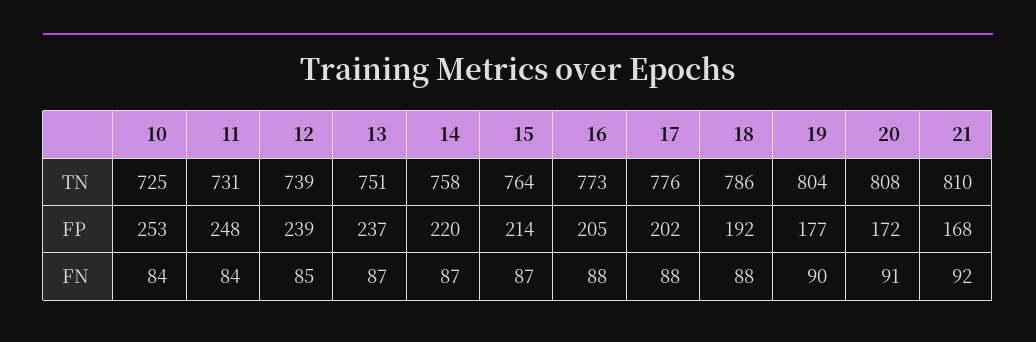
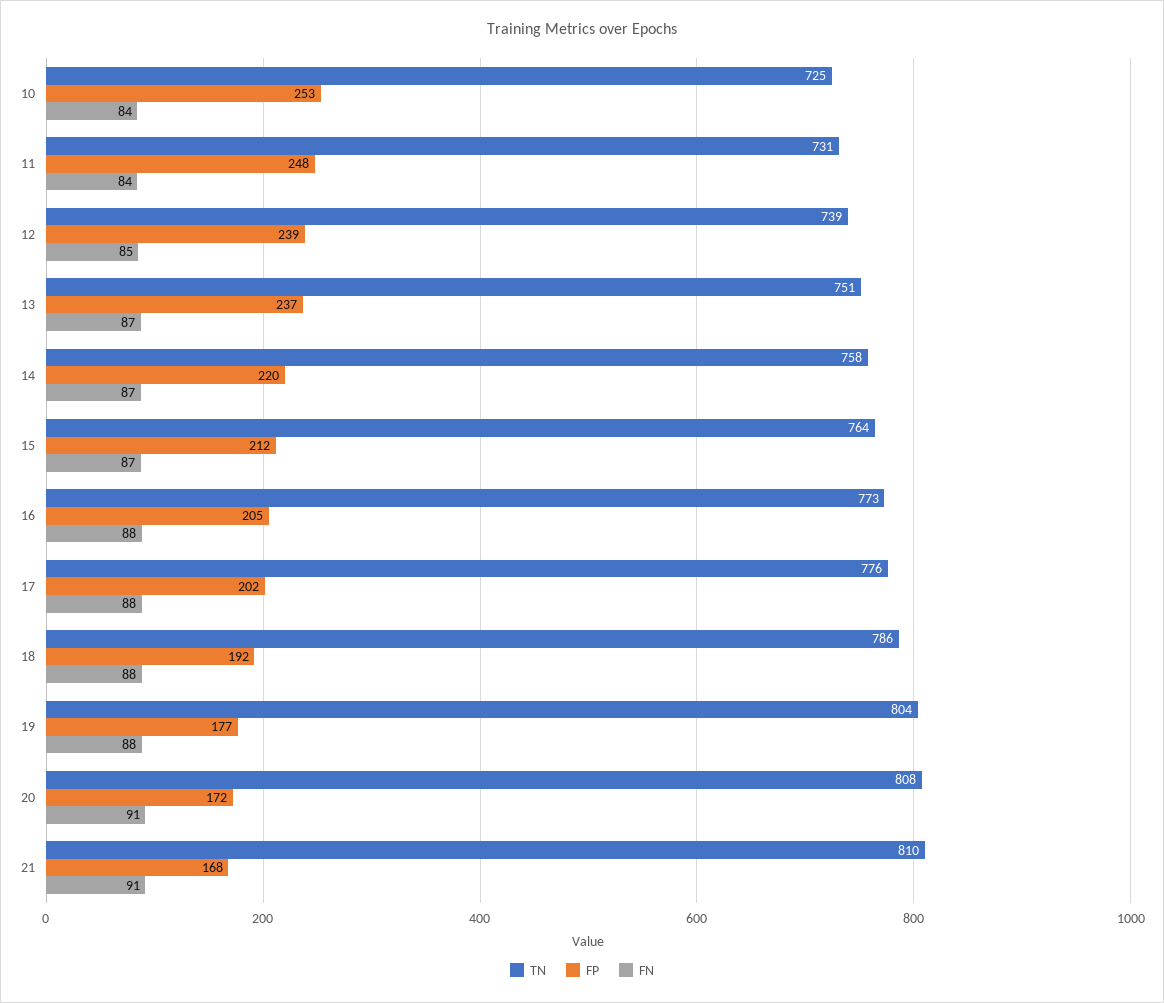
  {
    "TN": {
      "10": 725,
      "11": 731,
      "12": 739,
      "13": 751,
      "14": 758,
      "15": 764,
      "16": 773,
      "17": 776,
      "18": 786,
      "19": 804,
      "20": 808,
      "21": 810
    },
    "FP": {
      "10": 253,
      "11": 248,
      "12": 239,
      "13": 237,
      "14": 220,
-     "15": 214,
+     "15": 212,
      "16": 205,
      "17": 202,
      "18": 192,
      "19": 177,
      "20": 172,
      "21": 168
    },
    "FN": {
      "10": 84,
      "11": 84,
      "12": 85,
      "13": 87,
      "14": 87,
      "15": 87,
      "16": 88,
      "17": 88,
      "18": 88,
-     "19": 90,
+     "19": 88,
      "20": 91,
-     "21": 92
+     "21": 91
    }
  }

